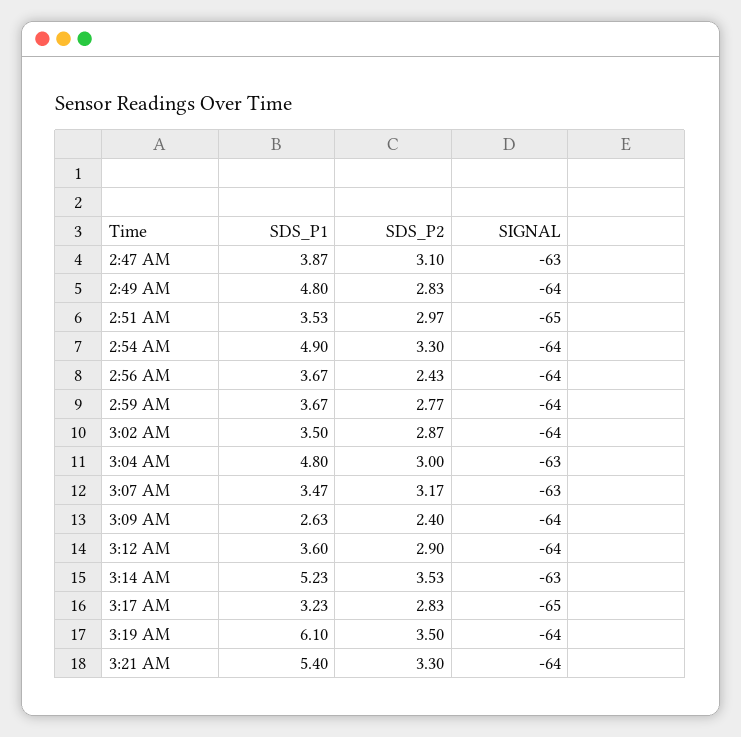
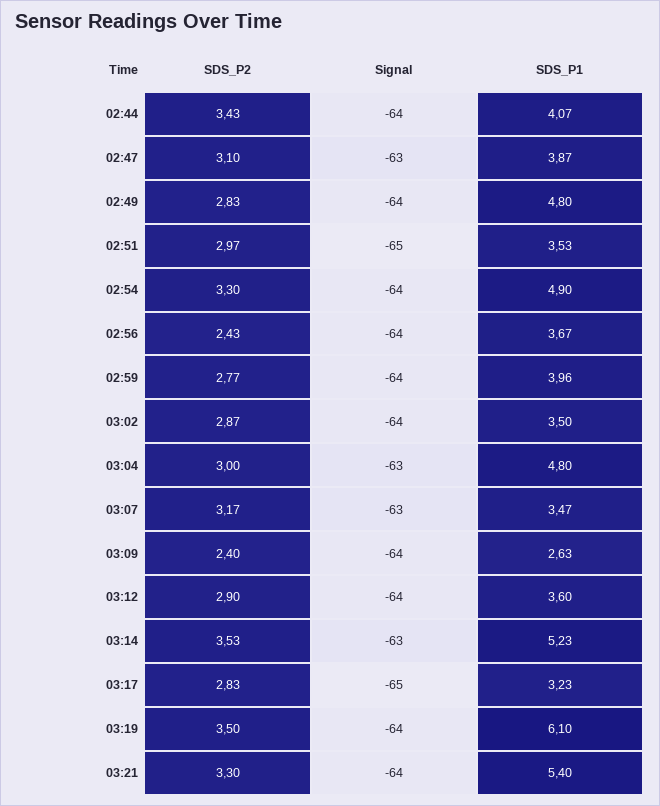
  {
    "SDS_P1": {
      "2:47 AM": 3.87,
      "2:49 AM": 4.8,
      "2:51 AM": 3.53,
      "2:54 AM": 4.9,
      "2:56 AM": 3.67,
-     "2:59 AM": 3.67,
+     "2:59 AM": 3.96,
      "3:02 AM": 3.5,
      "3:04 AM": 4.8,
      "3:07 AM": 3.47,
      "3:09 AM": 2.63,
      "3:12 AM": 3.6,
      "3:14 AM": 5.23,
      "3:17 AM": 3.23,
      "3:19 AM": 6.1,
-     "3:21 AM": 5.4
+     "3:21 AM": 5.4,
+     "02:44": 4.07
    },
    "SDS_P2": {
      "2:47 AM": 3.1,
      "2:49 AM": 2.83,
      "2:51 AM": 2.97,
      "2:54 AM": 3.3,
      "2:56 AM": 2.43,
      "2:59 AM": 2.77,
      "3:02 AM": 2.87,
      "3:04 AM": 3,
      "3:07 AM": 3.17,
      "3:09 AM": 2.4,
      "3:12 AM": 2.9,
      "3:14 AM": 3.53,
      "3:17 AM": 2.83,
      "3:19 AM": 3.5,
-     "3:21 AM": 3.3
+     "3:21 AM": 3.3,
+     "02:44": 3.43
    },
    "SIGNAL": {
      "2:47 AM": -63,
      "2:49 AM": -64,
      "2:51 AM": -65,
      "2:54 AM": -64,
      "2:56 AM": -64,
      "2:59 AM": -64,
      "3:02 AM": -64,
      "3:04 AM": -63,
      "3:07 AM": -63,
      "3:09 AM": -64,
      "3:12 AM": -64,
      "3:14 AM": -63,
      "3:17 AM": -65,
      "3:19 AM": -64,
-     "3:21 AM": -64
+     "3:21 AM": -64,
+     "02:44": -64
    }
  }

